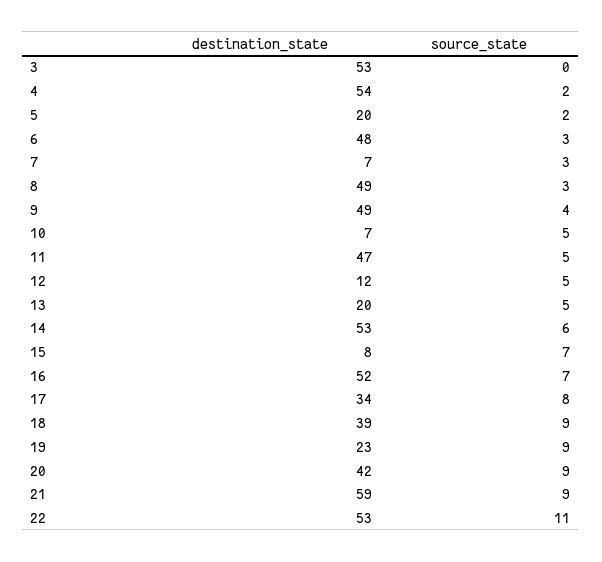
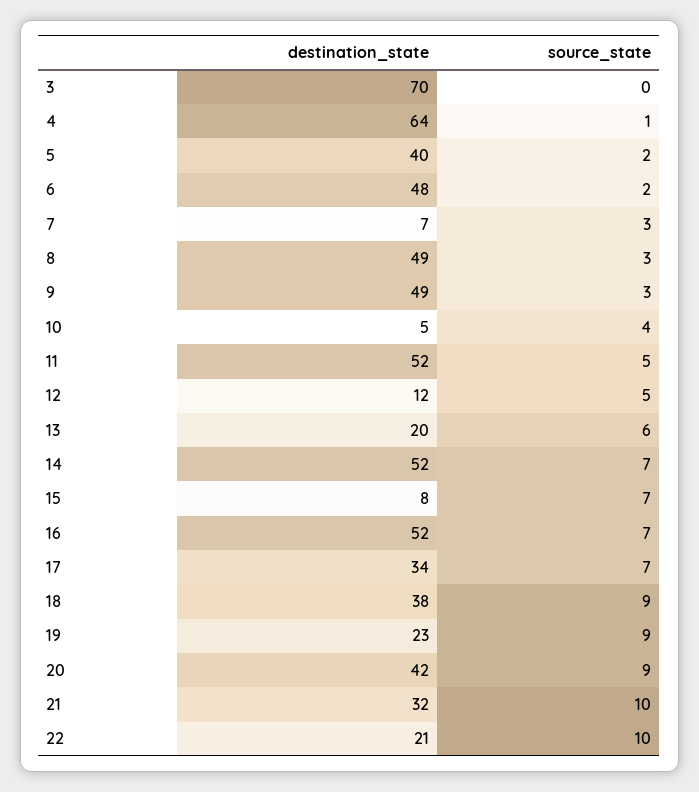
  {
    "destination_state": {
-     "3": 53,
+     "3": 70,
-     "4": 54,
+     "4": 64,
-     "5": 20,
+     "5": 40,
      "6": 48,
      "7": 7,
      "8": 49,
      "9": 49,
-     "10": 7,
+     "10": 5,
-     "11": 47,
+     "11": 52,
      "12": 12,
      "13": 20,
-     "14": 53,
+     "14": 52,
      "15": 8,
      "16": 52,
      "17": 34,
-     "18": 39,
+     "18": 38,
      "19": 23,
      "20": 42,
-     "21": 59,
+     "21": 32,
-     "22": 53
+     "22": 21
    },
    "source_state": {
      "3": 0,
-     "4": 2,
+     "4": 1,
      "5": 2,
-     "6": 3,
+     "6": 2,
      "7": 3,
      "8": 3,
-     "9": 4,
+     "9": 3,
-     "10": 5,
+     "10": 4,
      "11": 5,
      "12": 5,
-     "13": 5,
+     "13": 6,
-     "14": 6,
+     "14": 7,
      "15": 7,
      "16": 7,
-     "17": 8,
+     "17": 7,
      "18": 9,
      "19": 9,
      "20": 9,
-     "21": 9,
+     "21": 10,
-     "22": 11
+     "22": 10
    }
  }

